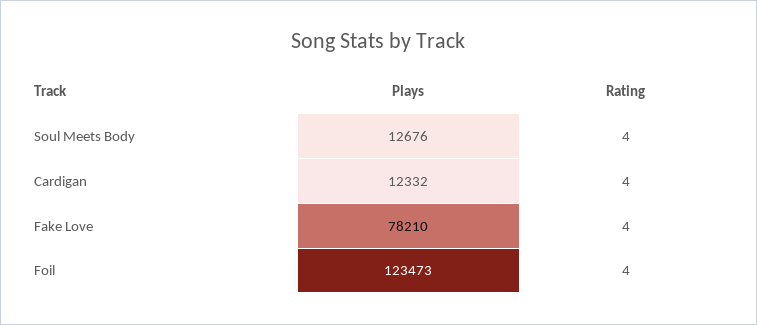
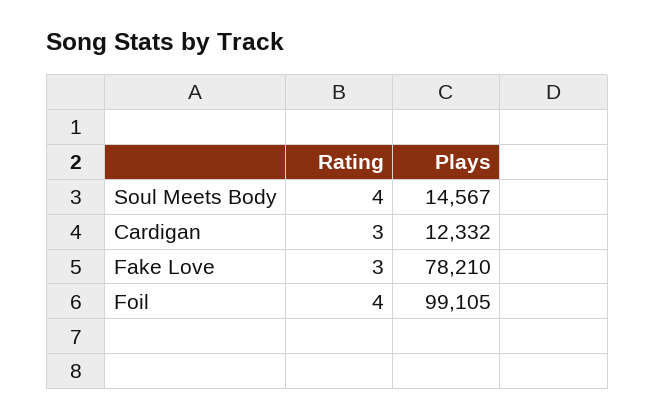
  {
    "Plays": {
-     "Soul Meets Body": 12676,
+     "Soul Meets Body": 14567,
      "Cardigan": 12332,
      "Fake Love": 78210,
-     "Foil": 123473
+     "Foil": 99105
    },
    "Rating": {
      "Soul Meets Body": 4,
-     "Cardigan": 4,
+     "Cardigan": 3,
-     "Fake Love": 4,
+     "Fake Love": 3,
      "Foil": 4
    }
  }

